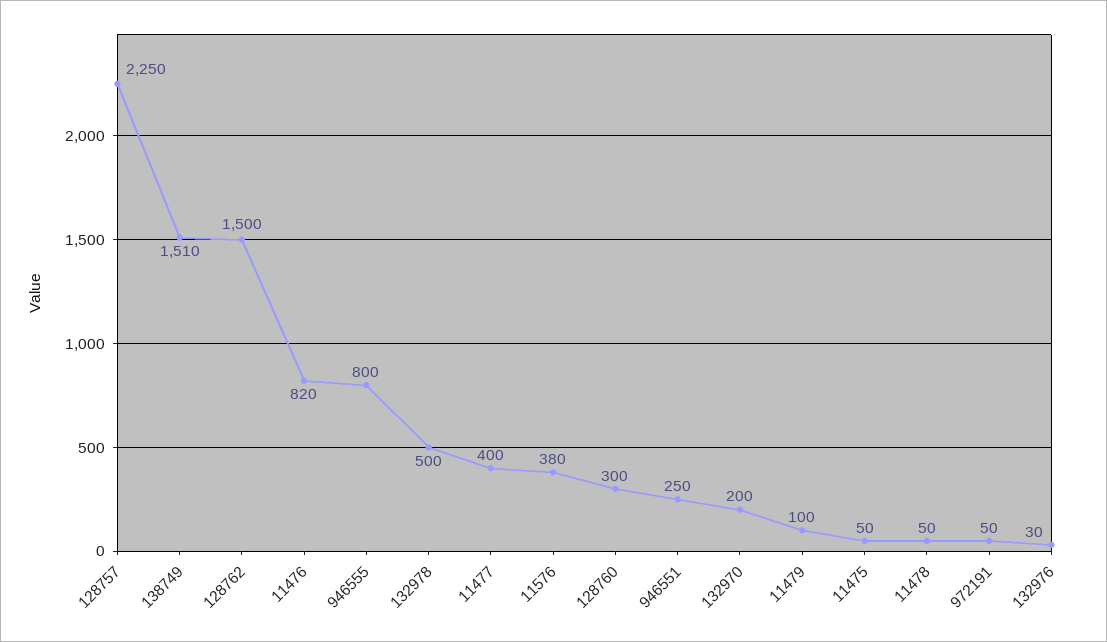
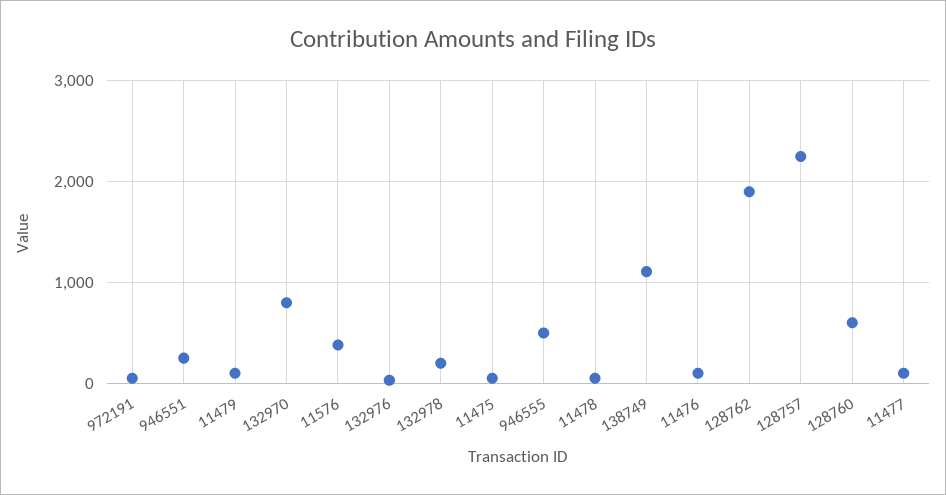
  {
    "128757": 2250,
-   "138749": 1510,
+   "138749": 1100,
-   "128762": 1500,
+   "128762": 1900,
-   "11476": 820,
+   "11476": 100,
-   "946555": 800,
+   "946555": 500,
-   "132978": 500,
+   "132978": 200,
-   "11477": 400,
+   "11477": 100,
    "11576": 380,
-   "128760": 300,
+   "128760": 600,
    "946551": 250,
-   "132970": 200,
+   "132970": 800,
    "11479": 100,
    "11475": 50,
    "11478": 50,
    "972191": 50,
    "132976": 30
  }

